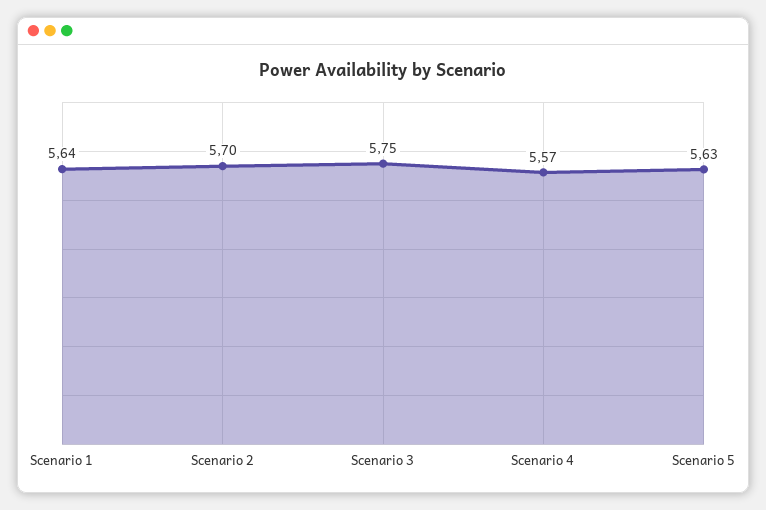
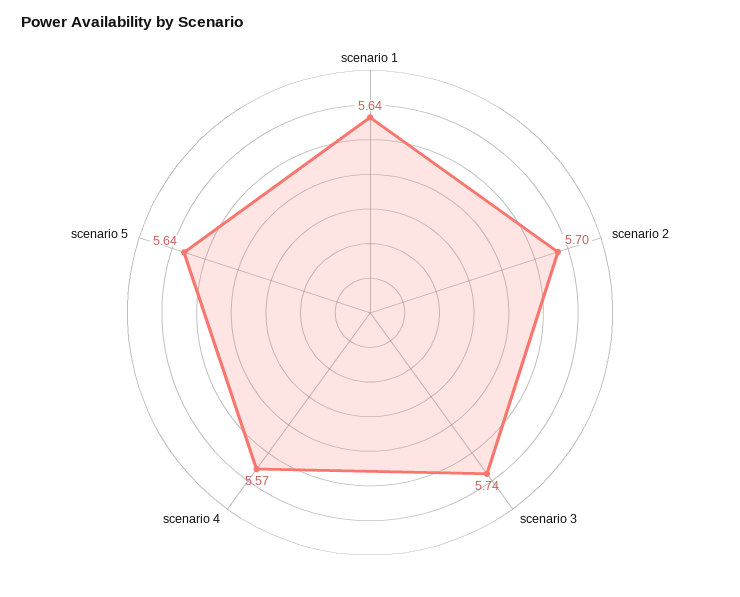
  {
    "Scenario 1": 5.64,
    "Scenario 2": 5.7,
-   "Scenario 3": 5.75,
+   "Scenario 3": 5.74,
    "Scenario 4": 5.57,
-   "Scenario 5": 5.63
+   "Scenario 5": 5.64
  }

